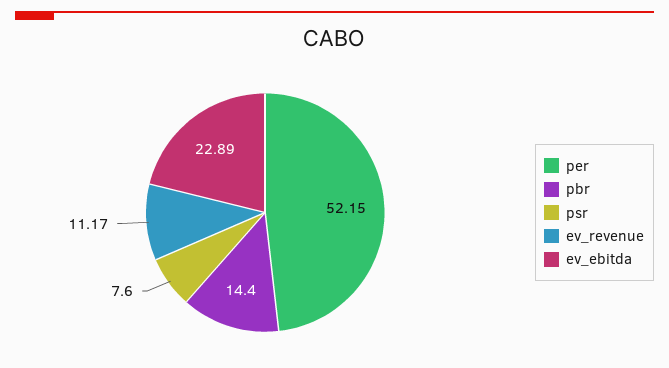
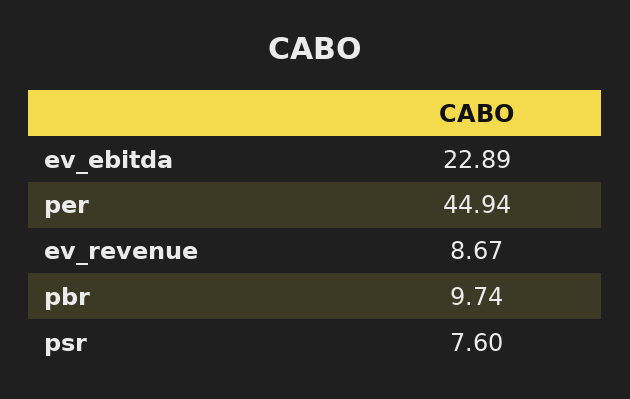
  {
-   "per": 52.15,
+   "per": 44.94,
-   "pbr": 14.4,
+   "pbr": 9.74,
    "psr": 7.6,
-   "ev_revenue": 11.17,
+   "ev_revenue": 8.67,
    "ev_ebitda": 22.89
  }

